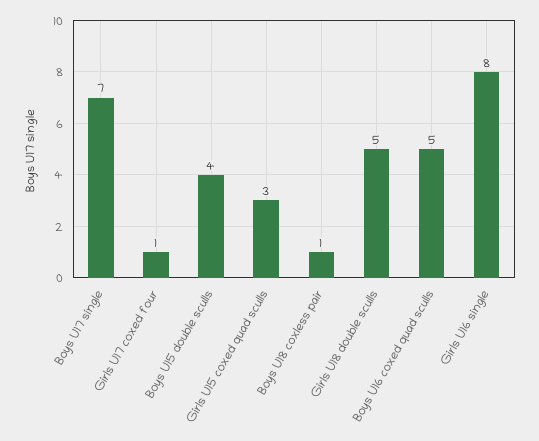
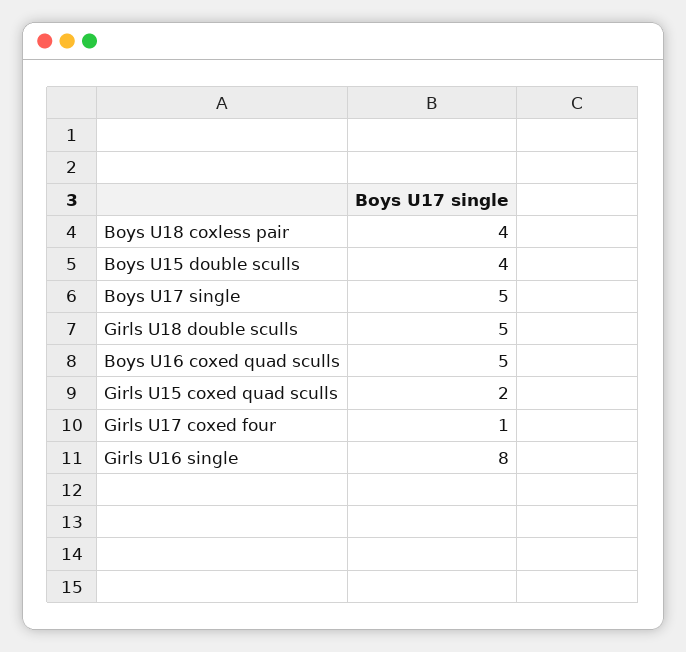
  {
-   "Boys U17 single": 7,
+   "Boys U17 single": 5,
    "Girls U17 coxed four": 1,
    "Boys U15 double sculls": 4,
-   "Girls U15 coxed quad sculls": 3,
+   "Girls U15 coxed quad sculls": 2,
-   "Boys U18 coxless pair": 1,
+   "Boys U18 coxless pair": 4,
    "Girls U18 double sculls": 5,
    "Boys U16 coxed quad sculls": 5,
    "Girls U16 single": 8
  }

